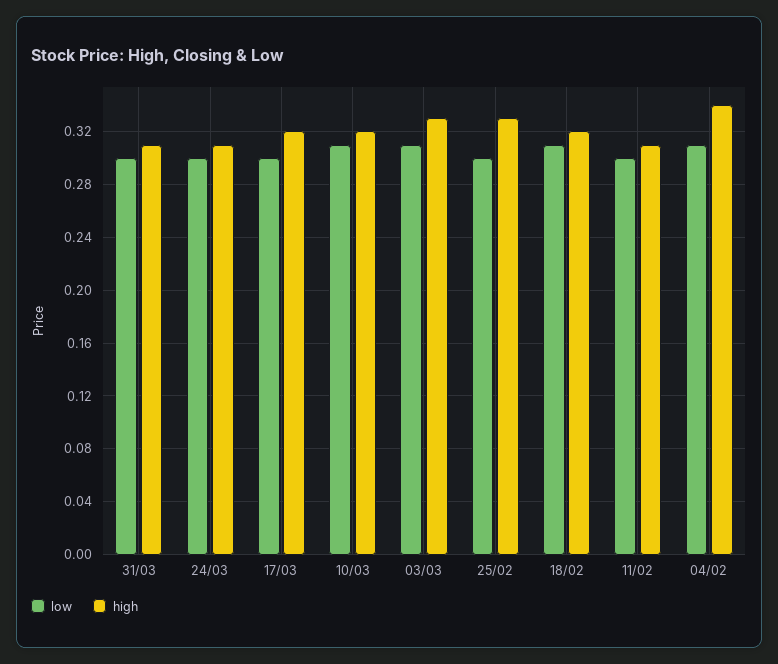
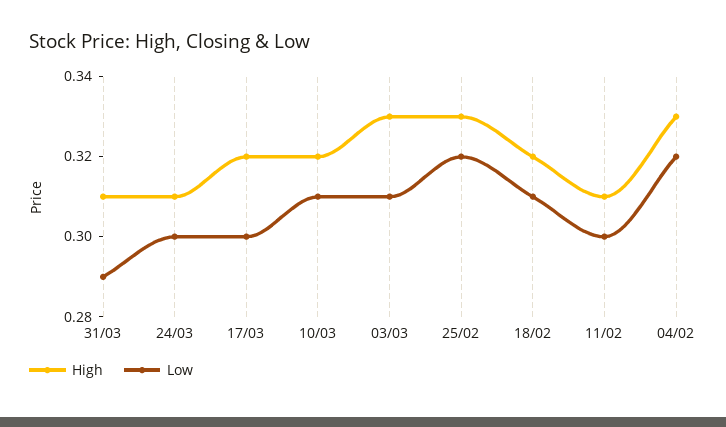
  {
    "low": {
-     "31/03": 0.3,
+     "31/03": 0.29,
      "24/03": 0.3,
      "17/03": 0.3,
      "10/03": 0.31,
      "03/03": 0.31,
-     "25/02": 0.3,
+     "25/02": 0.32,
      "18/02": 0.31,
      "11/02": 0.3,
-     "04/02": 0.31
+     "04/02": 0.32
    },
    "high": {
      "31/03": 0.31,
      "24/03": 0.31,
      "17/03": 0.32,
      "10/03": 0.32,
      "03/03": 0.33,
      "25/02": 0.33,
      "18/02": 0.32,
      "11/02": 0.31,
-     "04/02": 0.34
+     "04/02": 0.33
    }
  }

